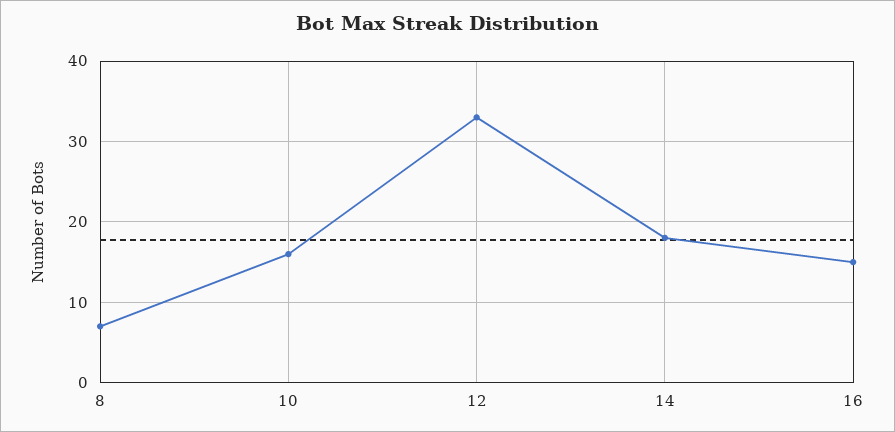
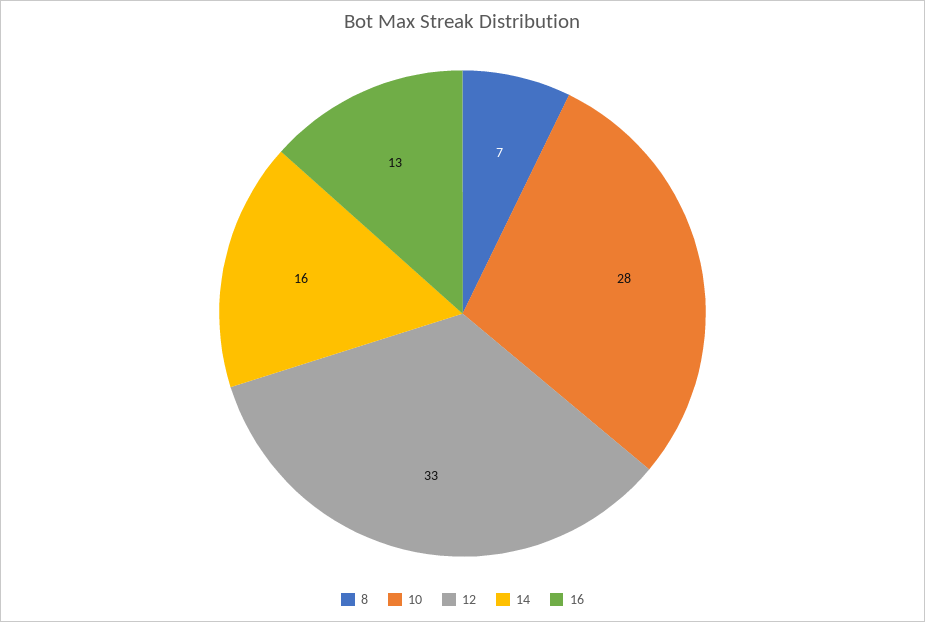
  {
    "8": 7,
-   "10": 16,
+   "10": 28,
    "12": 33,
-   "14": 18,
+   "14": 16,
-   "16": 15
+   "16": 13
  }

